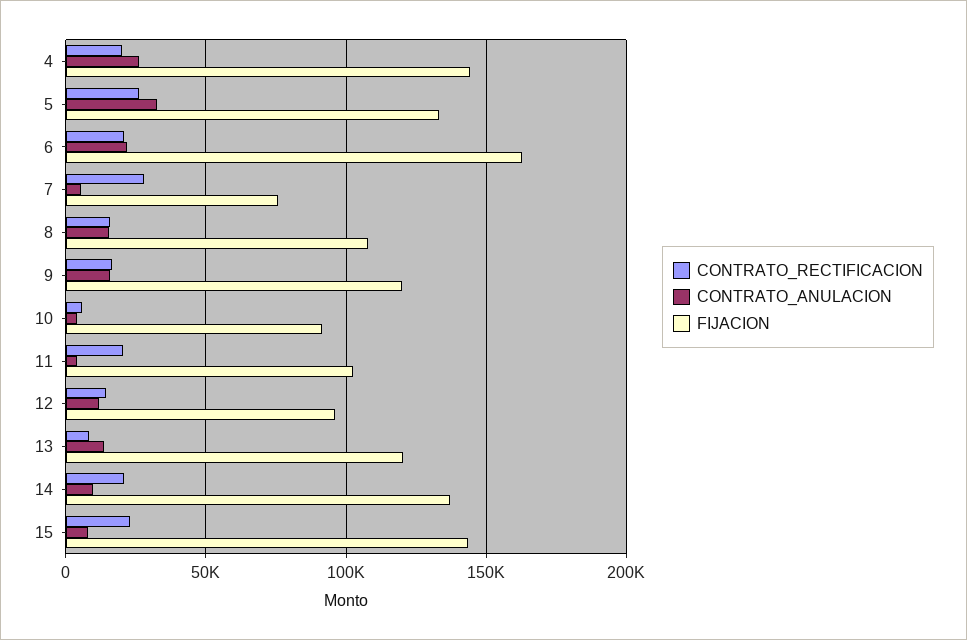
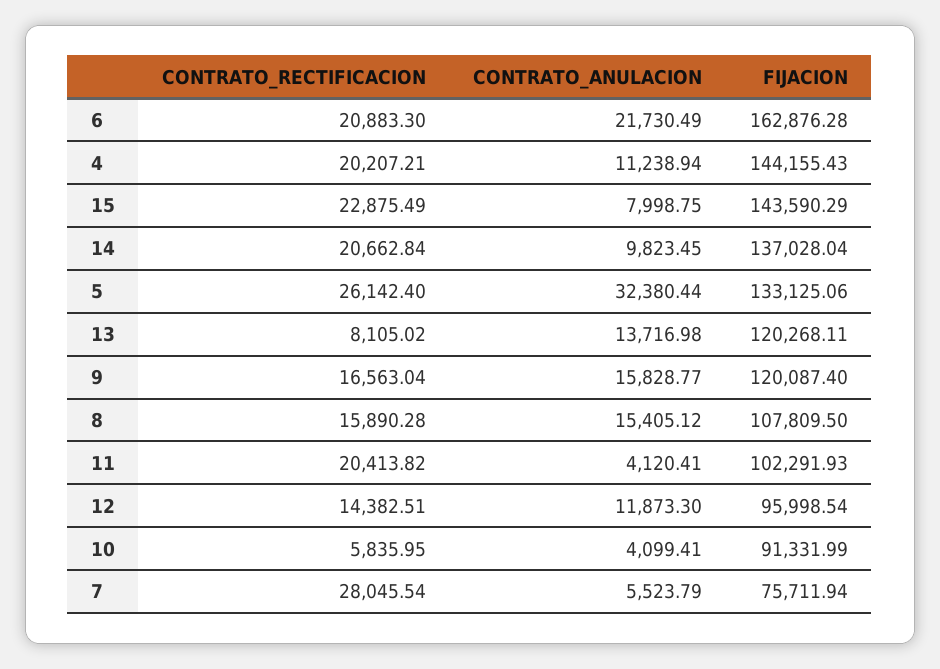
  {
    "CONTRATO_RECTIFICACION": {
      "4": 20207.21,
      "5": 26142.4,
      "6": 20883.3,
      "7": 28045.54,
      "8": 15890.28,
      "9": 16563.04,
      "10": 5835.95,
      "11": 20413.82,
      "12": 14382.51,
      "13": 8105.02,
      "14": 20662.84,
      "15": 22875.49
    },
    "CONTRATO_ANULACION": {
-     "4": 25000,
+     "4": 11238.94,
      "5": 32380.44,
      "6": 21730.49,
      "7": 5523.79,
      "8": 15405.12,
      "9": 15828.77,
      "10": 4099.41,
      "11": 4120.41,
      "12": 11873.3,
      "13": 13716.98,
      "14": 9823.45,
      "15": 7998.75
    },
    "FIJACION": {
      "4": 144155.43,
      "5": 133125.06,
      "6": 162876.28,
      "7": 75711.94,
      "8": 107809.5,
      "9": 120087.4,
      "10": 91331.99,
      "11": 102291.93,
      "12": 95998.54,
      "13": 120268.11,
      "14": 137028.04,
      "15": 143590.29
    }
  }

